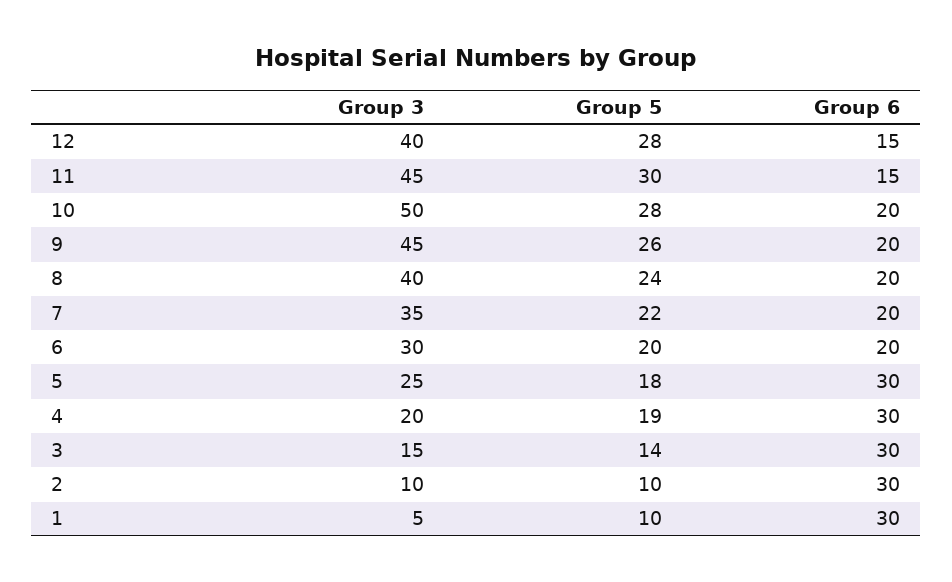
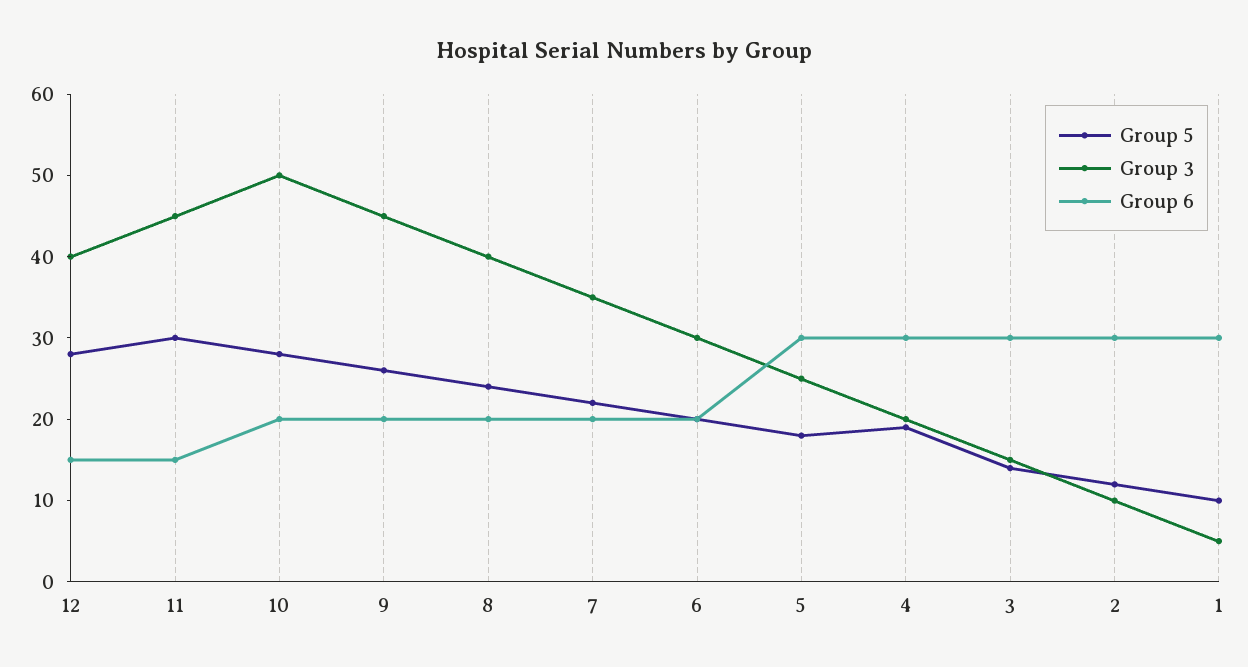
  {
    "Group 3": {
      "12": 40,
      "11": 45,
      "10": 50,
      "9": 45,
      "8": 40,
      "7": 35,
      "6": 30,
      "5": 25,
      "4": 20,
      "3": 15,
      "2": 10,
      "1": 5
    },
    "Group 5": {
      "12": 28,
      "11": 30,
      "10": 28,
      "9": 26,
      "8": 24,
      "7": 22,
      "6": 20,
      "5": 18,
      "4": 19,
      "3": 14,
-     "2": 10,
+     "2": 12,
      "1": 10
    },
    "Group 6": {
      "12": 15,
      "11": 15,
      "10": 20,
      "9": 20,
      "8": 20,
      "7": 20,
      "6": 20,
      "5": 30,
      "4": 30,
      "3": 30,
      "2": 30,
      "1": 30
    }
  }

